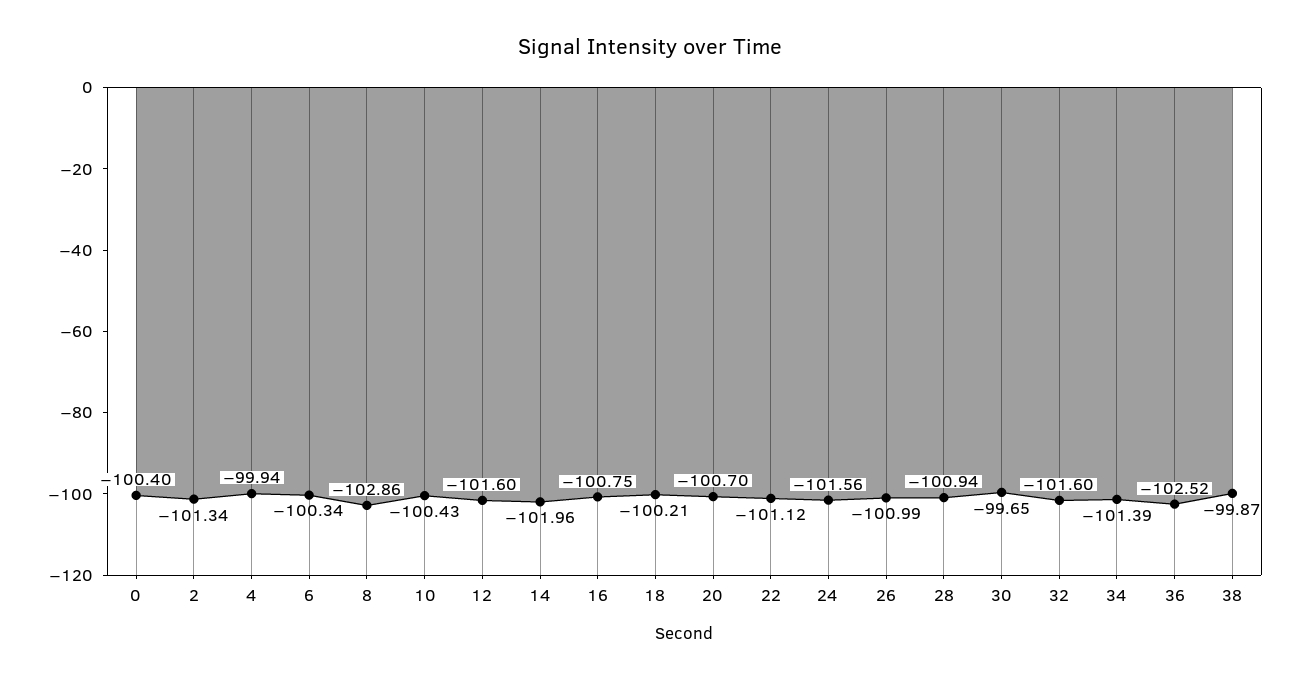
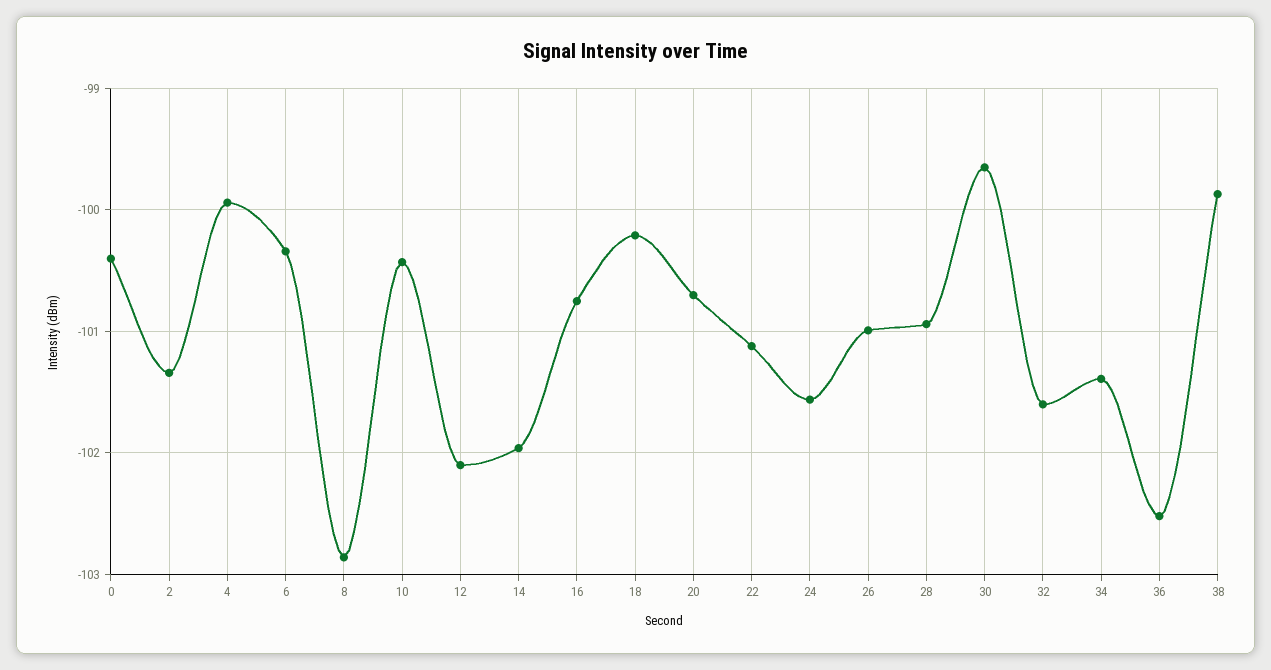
  {
    "0": -100.4,
    "2": -101.34,
    "4": -99.94,
    "6": -100.34,
    "8": -102.86,
    "10": -100.43,
-   "12": -101.6,
+   "12": -102.1,
    "14": -101.96,
    "16": -100.75,
    "18": -100.21,
    "20": -100.7,
    "22": -101.12,
    "24": -101.56,
    "26": -100.99,
    "28": -100.94,
    "30": -99.65,
    "32": -101.6,
    "34": -101.39,
    "36": -102.52,
    "38": -99.87
  }

